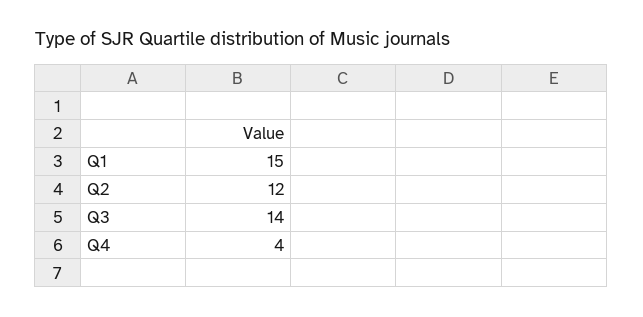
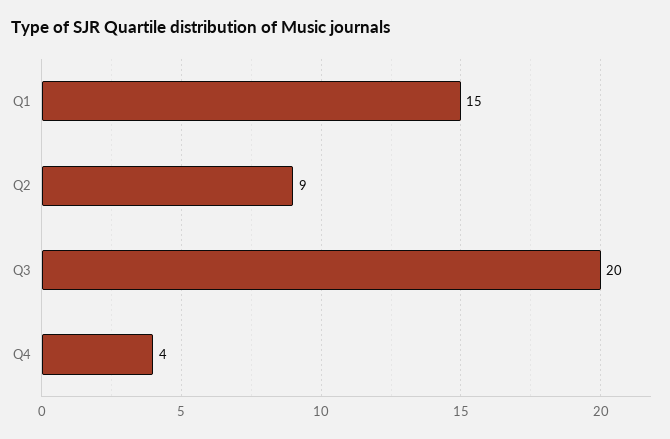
  {
    "Q1": 15,
-   "Q2": 12,
+   "Q2": 9,
-   "Q3": 14,
+   "Q3": 20,
    "Q4": 4
  }

